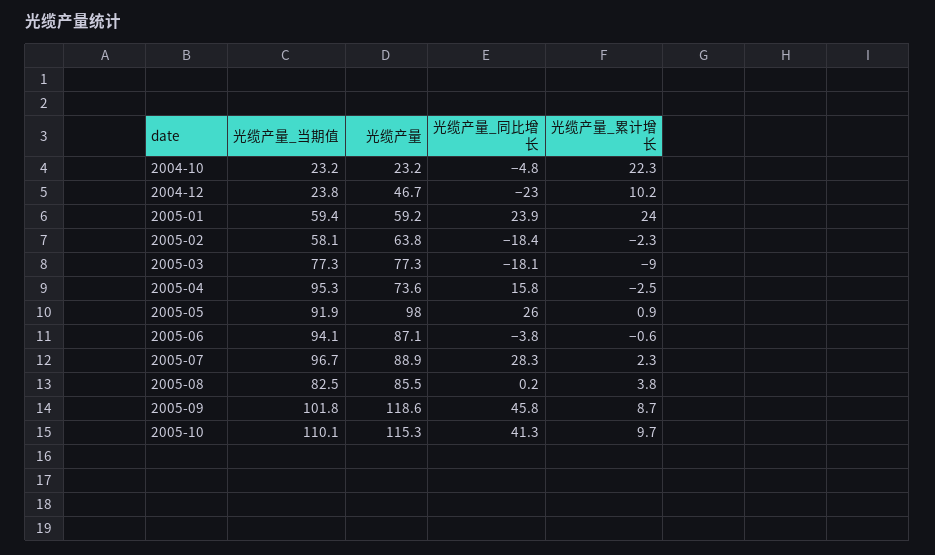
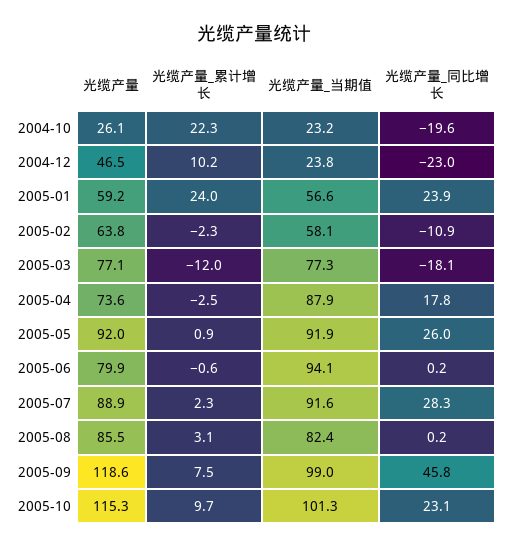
  {
    "光缆产量_当期值": {
      "2004-10": 23.2,
      "2004-12": 23.8,
-     "2005-01": 59.4,
+     "2005-01": 56.6,
      "2005-02": 58.1,
      "2005-03": 77.3,
-     "2005-04": 95.3,
+     "2005-04": 87.9,
      "2005-05": 91.9,
      "2005-06": 94.1,
-     "2005-07": 96.7,
+     "2005-07": 91.6,
-     "2005-08": 82.5,
+     "2005-08": 82.4,
-     "2005-09": 101.8,
+     "2005-09": 99,
-     "2005-10": 110.1
+     "2005-10": 101.3
    },
    "光缆产量": {
-     "2004-10": 23.2,
+     "2004-10": 26.1,
-     "2004-12": 46.7,
+     "2004-12": 46.5,
      "2005-01": 59.2,
      "2005-02": 63.8,
-     "2005-03": 77.3,
+     "2005-03": 77.1,
      "2005-04": 73.6,
-     "2005-05": 98,
+     "2005-05": 92,
-     "2005-06": 87.1,
+     "2005-06": 79.9,
      "2005-07": 88.9,
      "2005-08": 85.5,
      "2005-09": 118.6,
      "2005-10": 115.3
    },
    "光缆产量_同比增长": {
-     "2004-10": -4.8,
+     "2004-10": -19.6,
      "2004-12": -23,
      "2005-01": 23.9,
-     "2005-02": -18.4,
+     "2005-02": -10.9,
      "2005-03": -18.1,
-     "2005-04": 15.8,
+     "2005-04": 17.8,
      "2005-05": 26,
-     "2005-06": -3.8,
+     "2005-06": 0.2,
      "2005-07": 28.3,
      "2005-08": 0.2,
      "2005-09": 45.8,
-     "2005-10": 41.3
+     "2005-10": 23.1
    },
    "光缆产量_累计增长": {
      "2004-10": 22.3,
      "2004-12": 10.2,
      "2005-01": 24,
      "2005-02": -2.3,
-     "2005-03": -9,
+     "2005-03": -12,
      "2005-04": -2.5,
      "2005-05": 0.9,
      "2005-06": -0.6,
      "2005-07": 2.3,
-     "2005-08": 3.8,
+     "2005-08": 3.1,
-     "2005-09": 8.7,
+     "2005-09": 7.5,
      "2005-10": 9.7
    }
  }

